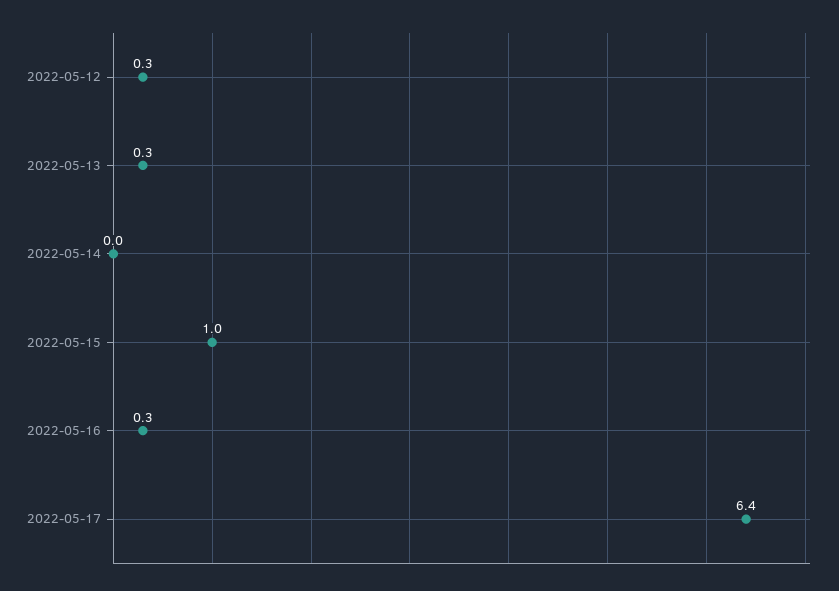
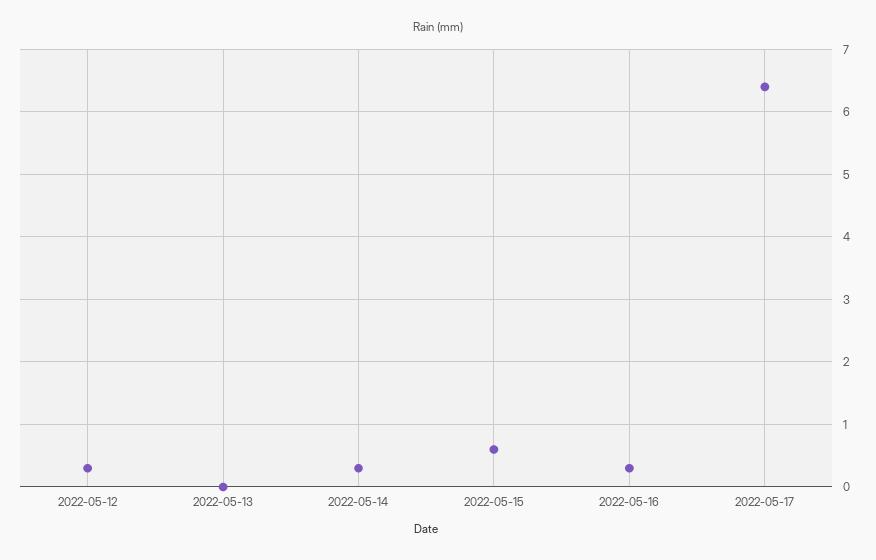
  {
    "2022-05-12": 0.3,
-   "2022-05-13": 0.3,
+   "2022-05-13": 0,
-   "2022-05-14": 0,
+   "2022-05-14": 0.3,
-   "2022-05-15": 1,
+   "2022-05-15": 0.6,
    "2022-05-16": 0.3,
    "2022-05-17": 6.4
  }

